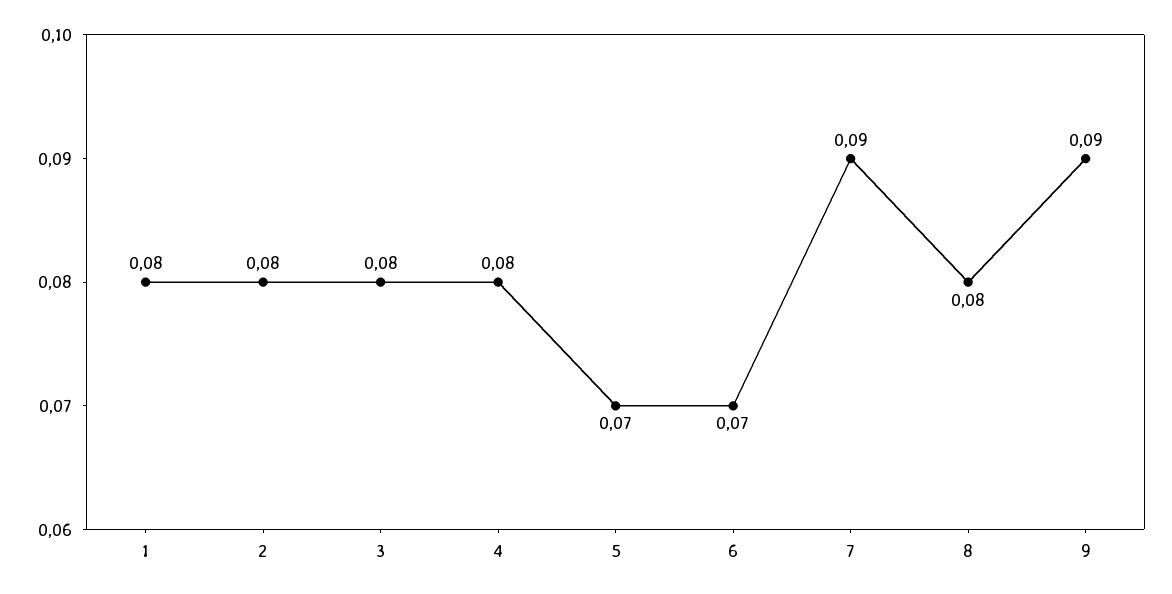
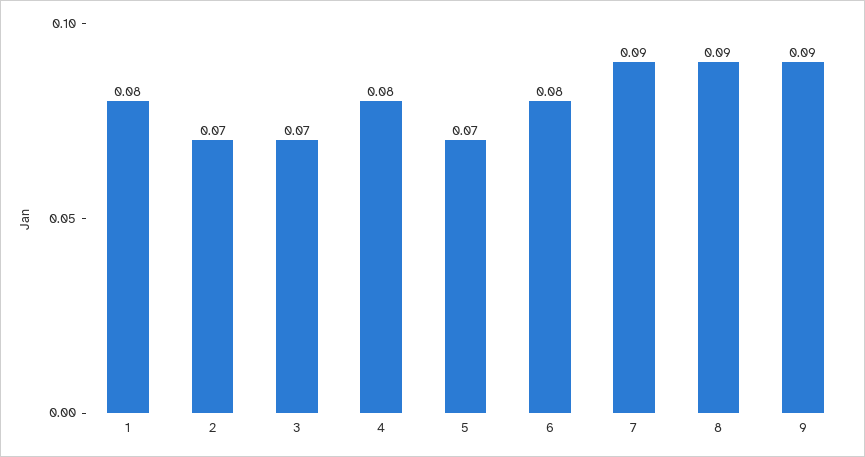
  {
    "1": 0.08,
-   "2": 0.08,
+   "2": 0.07,
-   "3": 0.08,
+   "3": 0.07,
    "4": 0.08,
    "5": 0.07,
-   "6": 0.07,
+   "6": 0.08,
    "7": 0.09,
-   "8": 0.08,
+   "8": 0.09,
    "9": 0.09
  }

